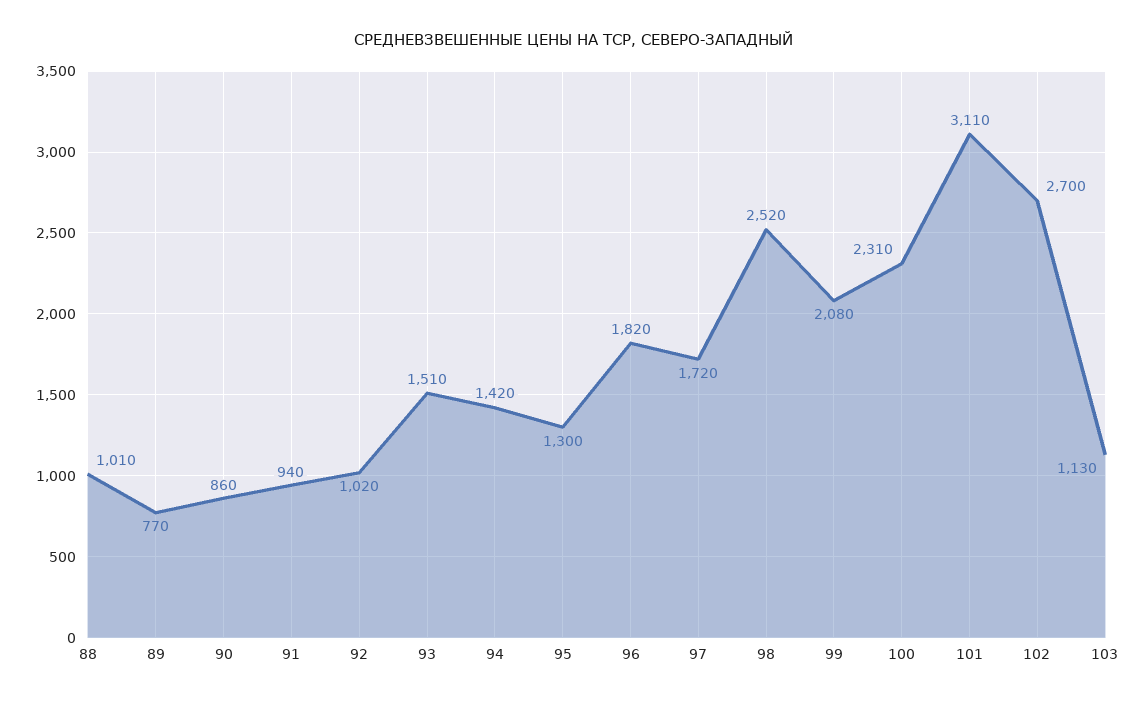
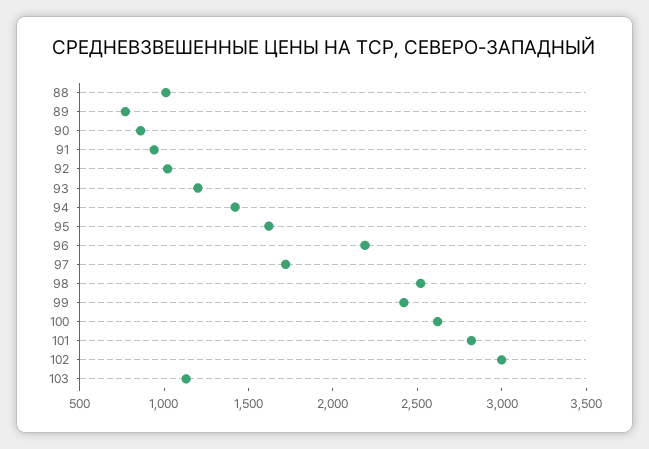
  {
    "88": 1010,
    "89": 770,
    "90": 860,
    "91": 940,
    "92": 1020,
-   "93": 1510,
+   "93": 1200,
    "94": 1420,
-   "95": 1300,
+   "95": 1600,
-   "96": 1820,
+   "96": 2200,
    "97": 1720,
    "98": 2520,
-   "99": 2080,
+   "99": 2400,
-   "100": 2310,
+   "100": 2600,
-   "101": 3110,
+   "101": 2800,
-   "102": 2700,
+   "102": 3000,
    "103": 1130
  }

